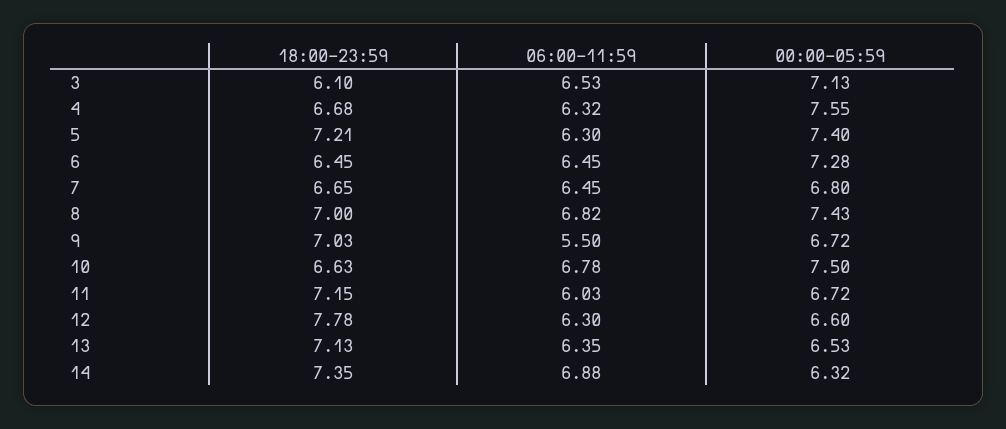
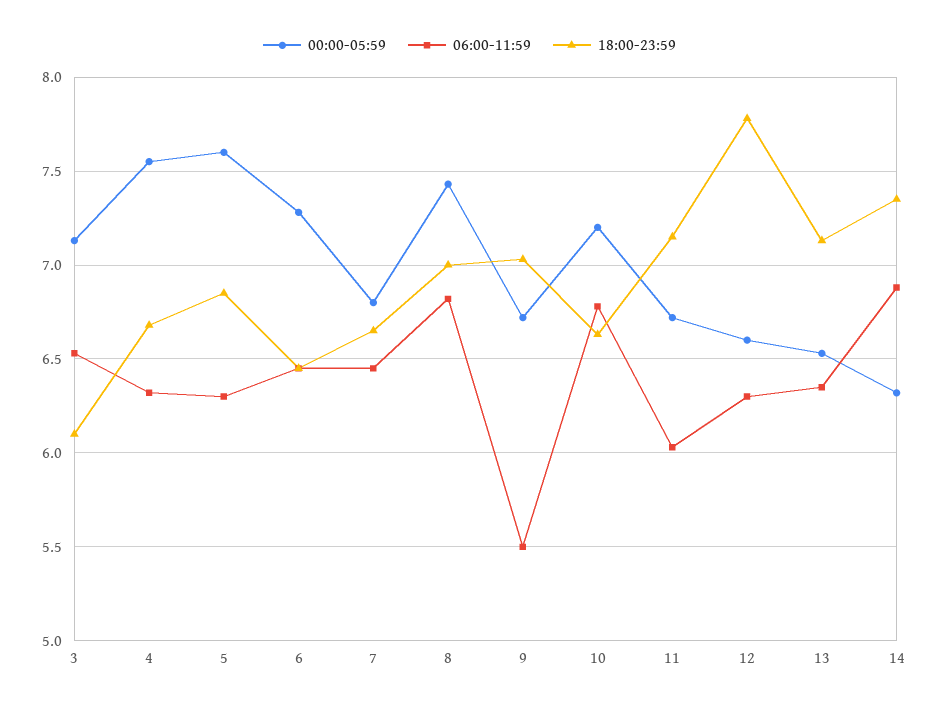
  {
    "18:00-23:59": {
      "3": 6.1,
      "4": 6.68,
-     "5": 7.21,
+     "5": 6.85,
      "6": 6.45,
      "7": 6.65,
      "8": 7,
      "9": 7.03,
      "10": 6.63,
      "11": 7.15,
      "12": 7.78,
      "13": 7.13,
      "14": 7.35
    },
    "06:00-11:59": {
      "3": 6.53,
      "4": 6.32,
      "5": 6.3,
      "6": 6.45,
      "7": 6.45,
      "8": 6.82,
      "9": 5.5,
      "10": 6.78,
      "11": 6.03,
      "12": 6.3,
      "13": 6.35,
      "14": 6.88
    },
    "00:00-05:59": {
      "3": 7.13,
      "4": 7.55,
-     "5": 7.4,
+     "5": 7.6,
      "6": 7.28,
      "7": 6.8,
      "8": 7.43,
      "9": 6.72,
-     "10": 7.5,
+     "10": 7.2,
      "11": 6.72,
      "12": 6.6,
      "13": 6.53,
      "14": 6.32
    }
  }

